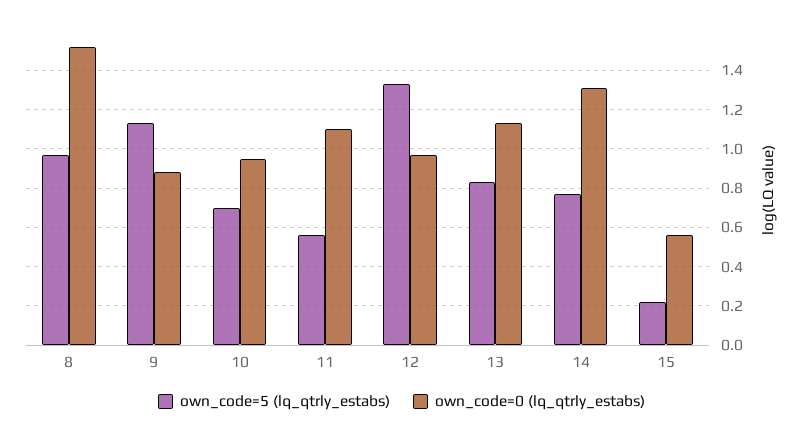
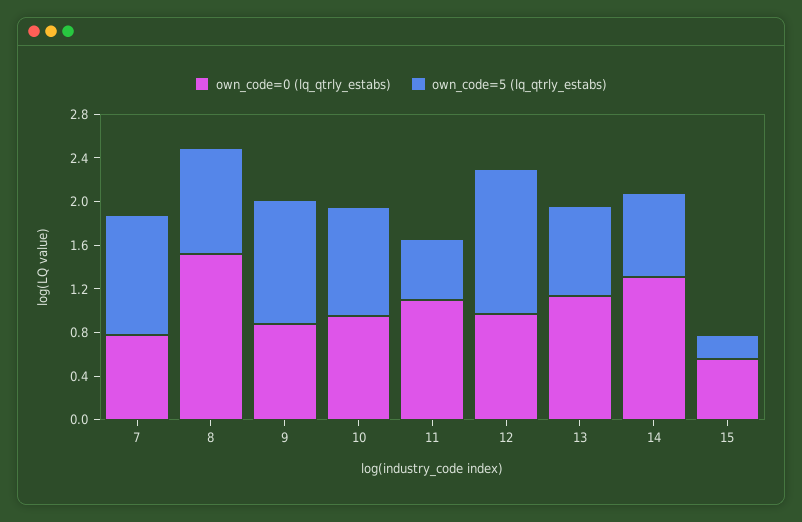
  {
    "own_code=5 (lq_qtrly_estabs)": {
      "8": 0.95,
      "9": 1.15,
-     "10": 0.7,
+     "10": 1,
      "11": 0.55,
      "12": 1.35,
      "13": 0.85,
      "14": 0.75,
-     "15": 0.2
+     "15": 0.2,
+     "7": 1.1
    },
    "own_code=0 (lq_qtrly_estabs)": {
      "8": 1.5,
      "9": 0.9,
      "10": 0.95,
      "11": 1.1,
      "12": 0.95,
      "13": 1.15,
      "14": 1.3,
-     "15": 0.55
+     "15": 0.55,
+     "7": 0.8
    }
  }

